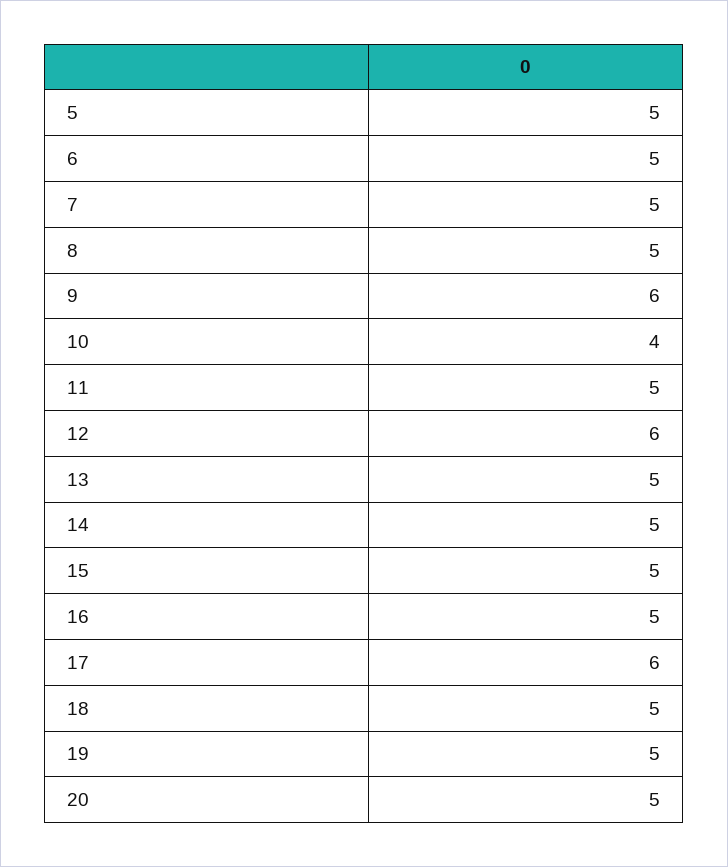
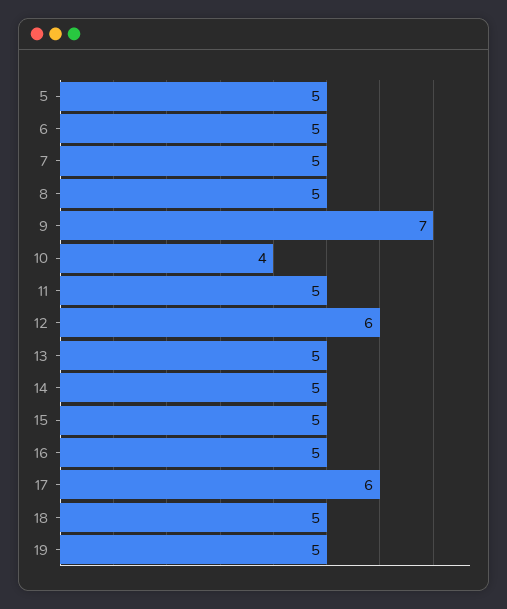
  {
    "5": 5,
    "6": 5,
    "7": 5,
    "8": 5,
-   "9": 6,
+   "9": 7,
    "10": 4,
    "11": 5,
    "12": 6,
    "13": 5,
    "14": 5,
    "15": 5,
    "16": 5,
    "17": 6,
    "18": 5,
-   "19": 5,
+   "19": 5
-   "20": 5
  }

